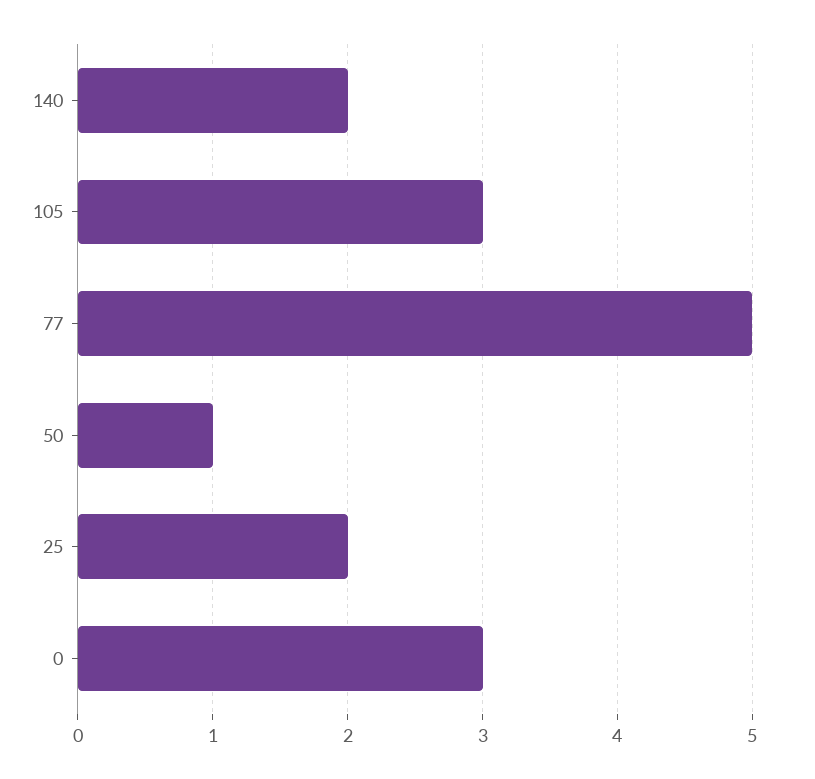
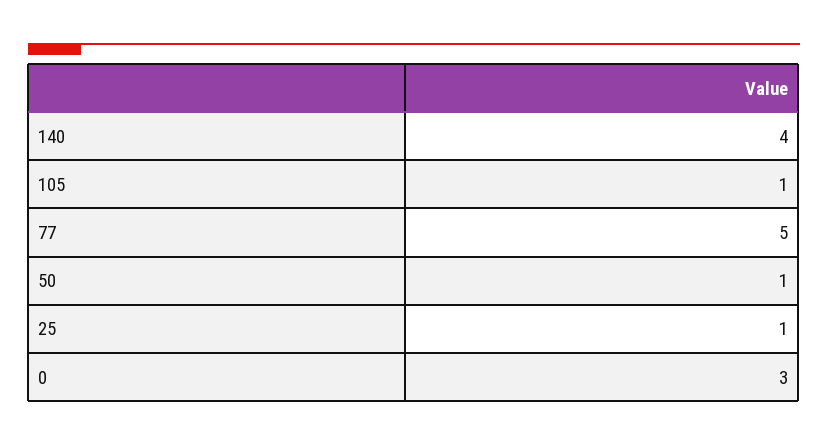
  {
-   "140": 2,
+   "140": 4,
-   "105": 3,
+   "105": 1,
    "77": 5,
    "50": 1,
-   "25": 2,
+   "25": 1,
    "0": 3
  }

